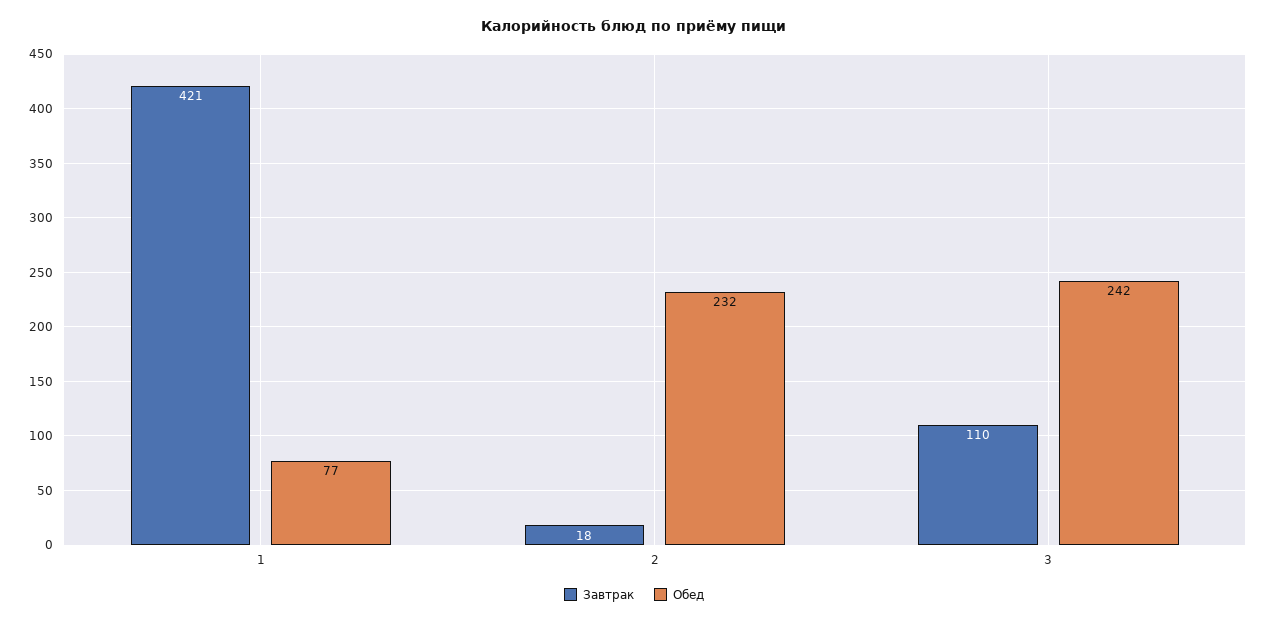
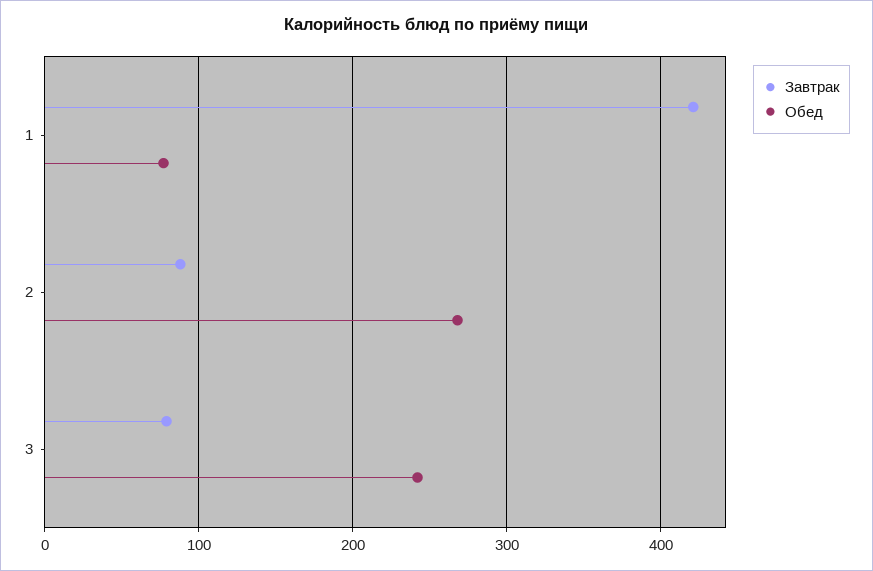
  {
    "Завтрак": {
      "1": 421,
-     "2": 18,
+     "2": 90,
-     "3": 110
+     "3": 80
    },
    "Обед": {
      "1": 77,
-     "2": 232,
+     "2": 270,
      "3": 242
    }
  }

